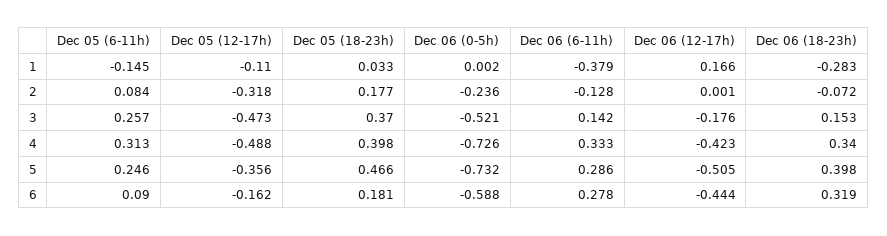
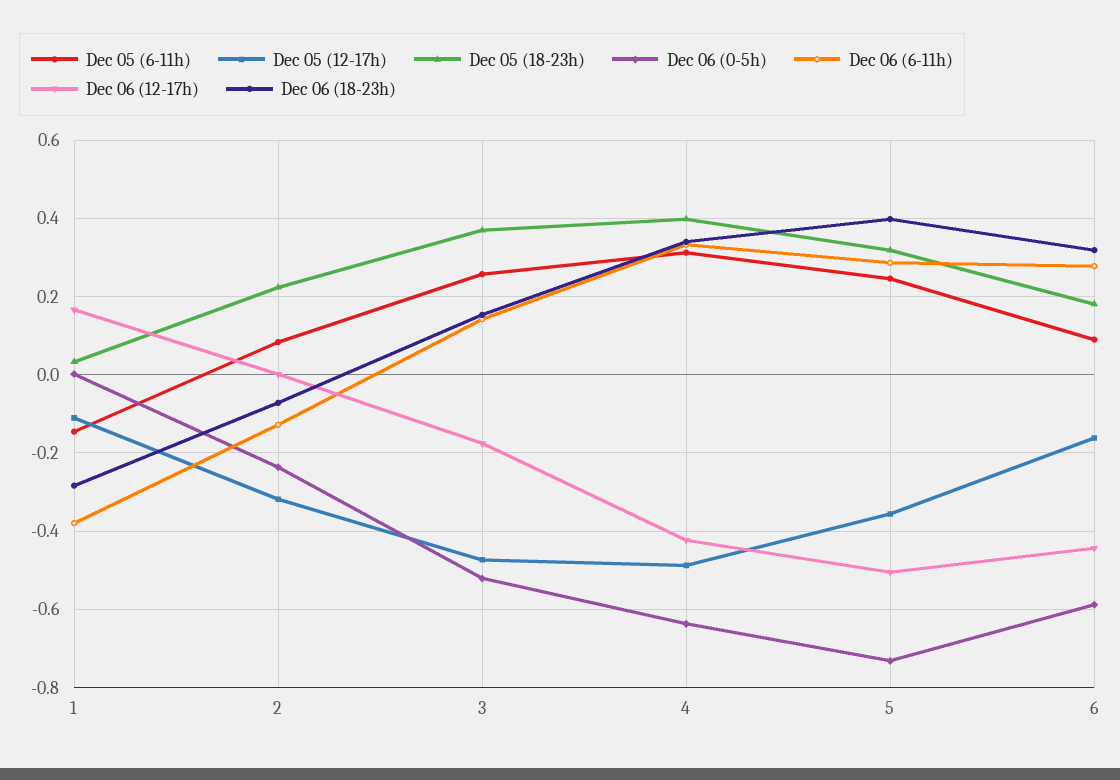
  {
    "Dec 05 (6-11h)": {
      "1": -0.145,
      "2": 0.084,
      "3": 0.257,
      "4": 0.313,
      "5": 0.246,
      "6": 0.09
    },
    "Dec 05 (12-17h)": {
      "1": -0.11,
      "2": -0.318,
      "3": -0.473,
      "4": -0.488,
      "5": -0.356,
      "6": -0.162
    },
    "Dec 05 (18-23h)": {
      "1": 0.033,
-     "2": 0.177,
+     "2": 0.22,
      "3": 0.37,
      "4": 0.398,
-     "5": 0.466,
+     "5": 0.32,
      "6": 0.181
    },
    "Dec 06 (0-5h)": {
      "1": 0.002,
      "2": -0.236,
      "3": -0.521,
-     "4": -0.726,
+     "4": -0.64,
      "5": -0.732,
      "6": -0.588
    },
    "Dec 06 (6-11h)": {
      "1": -0.379,
      "2": -0.128,
      "3": 0.142,
      "4": 0.333,
      "5": 0.286,
      "6": 0.278
    },
    "Dec 06 (12-17h)": {
      "1": 0.166,
      "2": 0.001,
      "3": -0.176,
      "4": -0.423,
      "5": -0.505,
      "6": -0.444
    },
    "Dec 06 (18-23h)": {
      "1": -0.283,
      "2": -0.072,
      "3": 0.153,
      "4": 0.34,
      "5": 0.398,
      "6": 0.319
    }
  }

